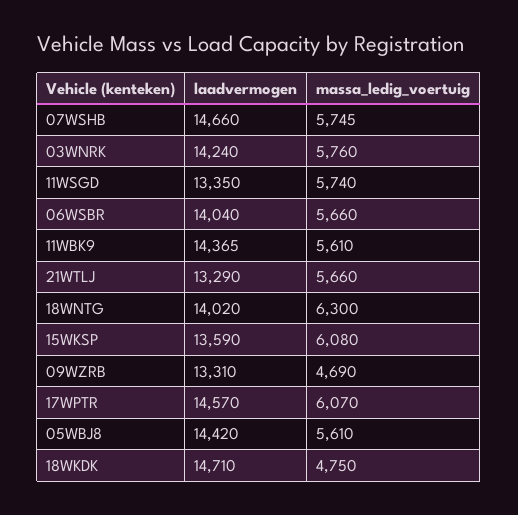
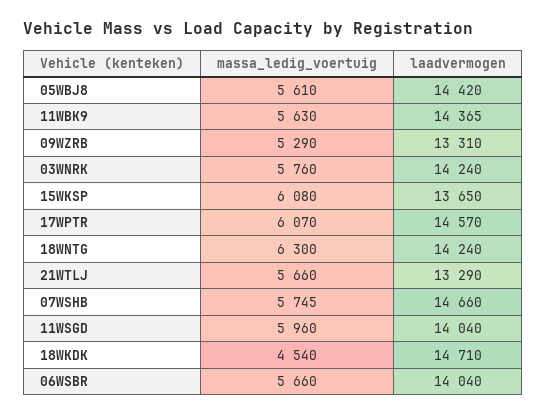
  {
    "laadvermogen": {
      "07WSHB": 14660,
      "03WNRK": 14240,
-     "11WSGD": 13350,
+     "11WSGD": 14040,
      "06WSBR": 14040,
      "11WBK9": 14365,
      "21WTLJ": 13290,
-     "18WNTG": 14020,
+     "18WNTG": 14240,
-     "15WKSP": 13590,
+     "15WKSP": 13650,
      "09WZRB": 13310,
      "17WPTR": 14570,
      "05WBJ8": 14420,
      "18WKDK": 14710
    },
    "massa_ledig_voertuig": {
      "07WSHB": 5745,
      "03WNRK": 5760,
-     "11WSGD": 5740,
+     "11WSGD": 5960,
      "06WSBR": 5660,
-     "11WBK9": 5610,
+     "11WBK9": 5630,
      "21WTLJ": 5660,
      "18WNTG": 6300,
      "15WKSP": 6080,
-     "09WZRB": 4690,
+     "09WZRB": 5290,
      "17WPTR": 6070,
      "05WBJ8": 5610,
-     "18WKDK": 4750
+     "18WKDK": 4540
    }
  }

